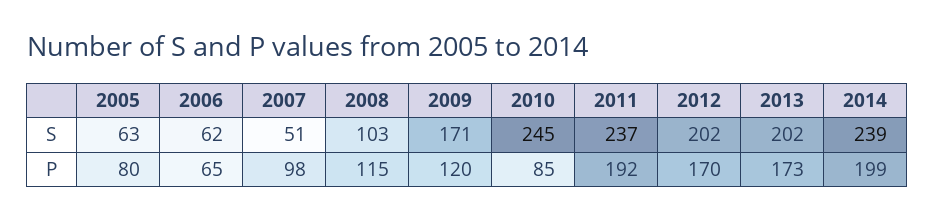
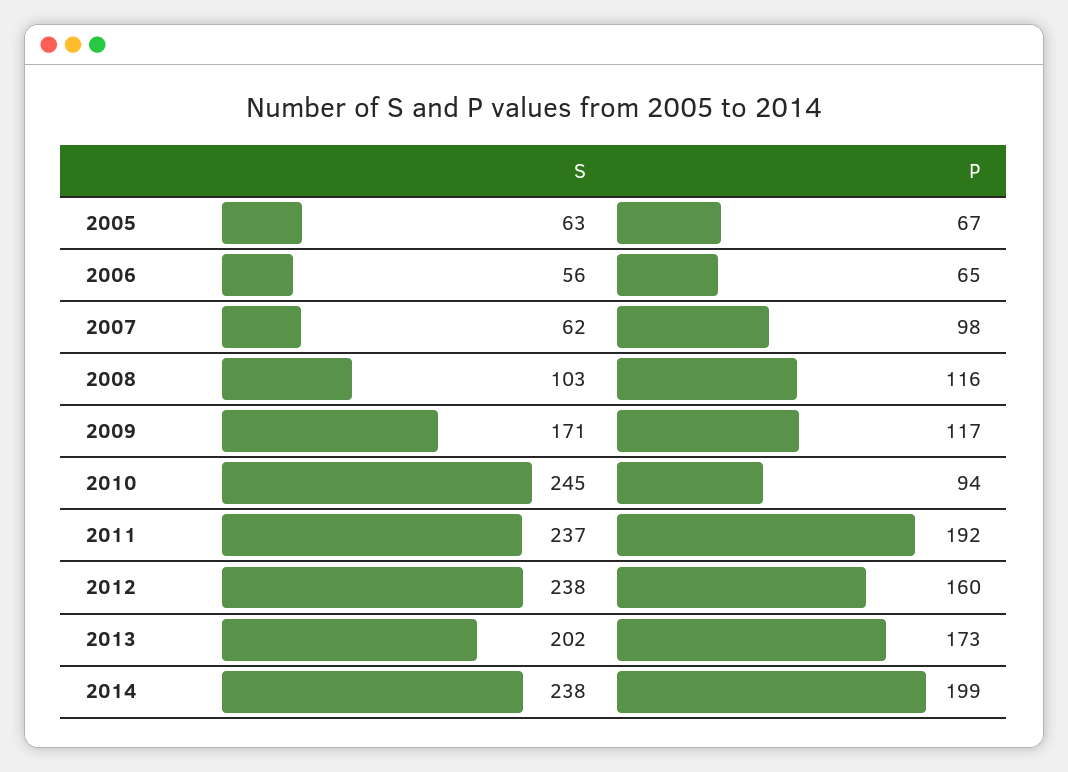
  {
    "2005": {
      "S": 63,
-     "P": 80
+     "P": 67
    },
    "2006": {
-     "S": 62,
+     "S": 56,
      "P": 65
    },
    "2007": {
-     "S": 51,
+     "S": 62,
      "P": 98
    },
    "2008": {
      "S": 103,
-     "P": 115
+     "P": 116
    },
    "2009": {
      "S": 171,
-     "P": 120
+     "P": 117
    },
    "2010": {
      "S": 245,
-     "P": 85
+     "P": 94
    },
    "2011": {
      "S": 237,
      "P": 192
    },
    "2012": {
-     "S": 202,
+     "S": 238,
-     "P": 170
+     "P": 160
    },
    "2013": {
      "S": 202,
      "P": 173
    },
    "2014": {
-     "S": 239,
+     "S": 238,
      "P": 199
    }
  }

